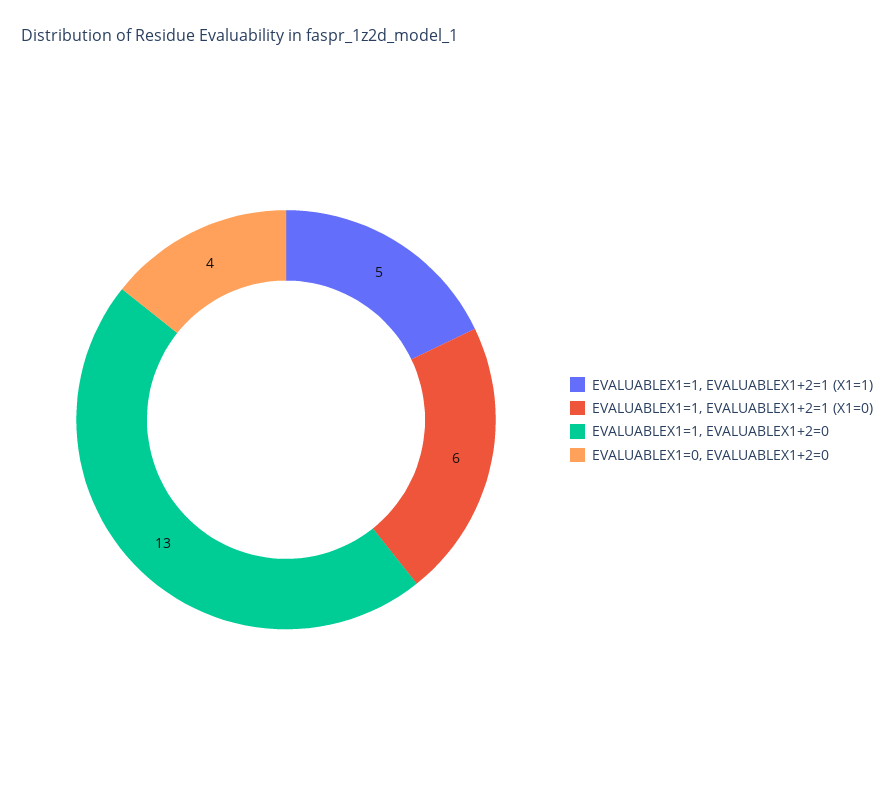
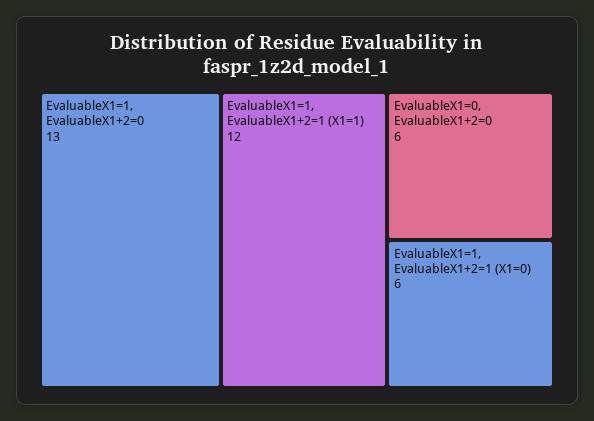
  {
-   "EVALUABLEX1=1, EVALUABLEX1+2=1 (X1=1)": 5,
+   "EVALUABLEX1=1, EVALUABLEX1+2=1 (X1=1)": 12,
    "EVALUABLEX1=1, EVALUABLEX1+2=1 (X1=0)": 6,
    "EVALUABLEX1=1, EVALUABLEX1+2=0": 13,
-   "EVALUABLEX1=0, EVALUABLEX1+2=0": 4
+   "EVALUABLEX1=0, EVALUABLEX1+2=0": 6
  }

